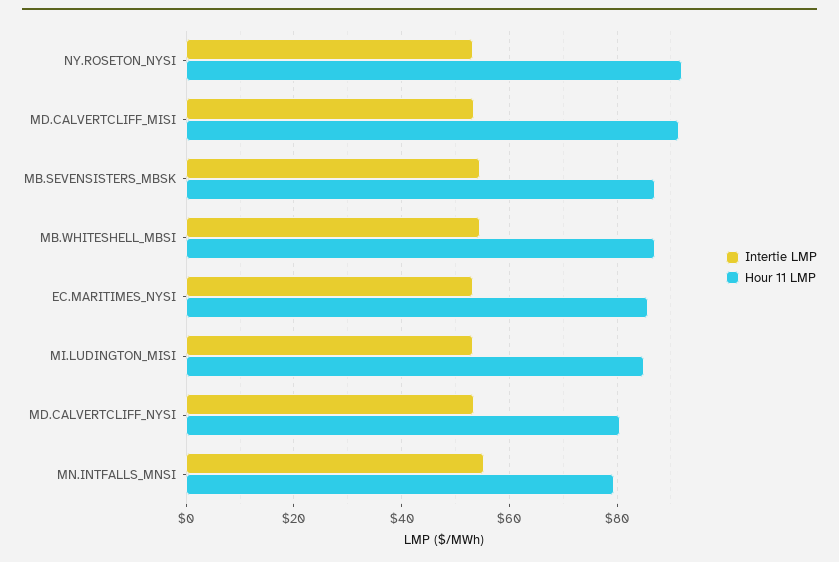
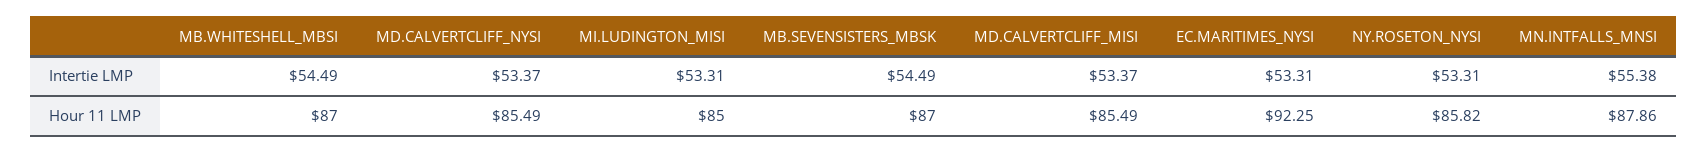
  {
    "Intertie LMP": {
      "NY.ROSETON_NYSI": 53.31,
      "MD.CALVERTCLIFF_MISI": 53.37,
      "MB.SEVENSISTERS_MBSK": 54.49,
      "MB.WHITESHELL_MBSI": 54.49,
      "EC.MARITIMES_NYSI": 53.31,
      "MI.LUDINGTON_MISI": 53.31,
      "MD.CALVERTCLIFF_NYSI": 53.37,
      "MN.INTFALLS_MNSI": 55.38
    },
    "Hour 11 LMP": {
-     "NY.ROSETON_NYSI": 92,
+     "NY.ROSETON_NYSI": 85.82,
-     "MD.CALVERTCLIFF_MISI": 92,
+     "MD.CALVERTCLIFF_MISI": 85.49,
      "MB.SEVENSISTERS_MBSK": 87,
      "MB.WHITESHELL_MBSI": 87,
-     "EC.MARITIMES_NYSI": 86,
+     "EC.MARITIMES_NYSI": 92.25,
      "MI.LUDINGTON_MISI": 85,
-     "MD.CALVERTCLIFF_NYSI": 80,
+     "MD.CALVERTCLIFF_NYSI": 85.49,
-     "MN.INTFALLS_MNSI": 80
+     "MN.INTFALLS_MNSI": 87.86
    }
  }

